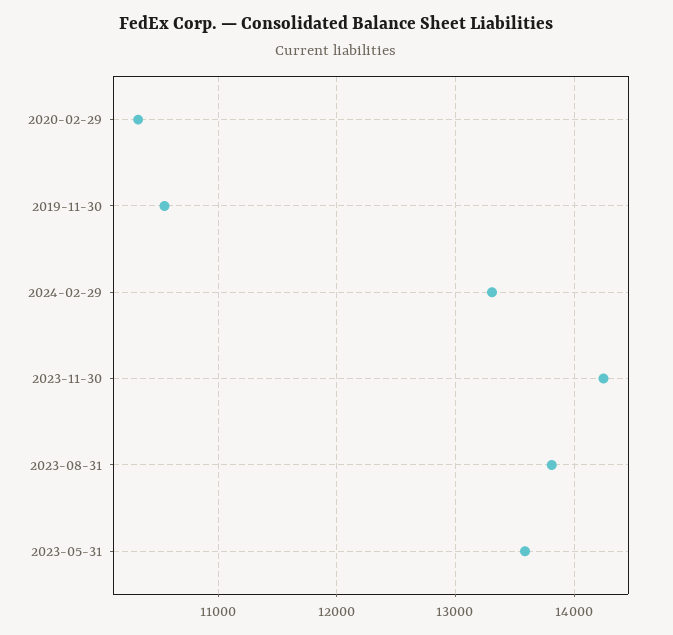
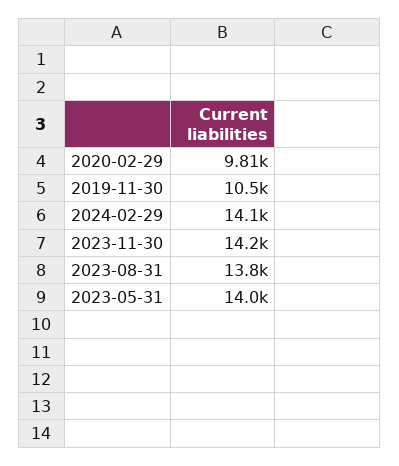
  {
-   "2020-02-29": 10300,
+   "2020-02-29": 9810,
    "2019-11-30": 10500,
-   "2024-02-29": 13300,
+   "2024-02-29": 14100,
    "2023-11-30": 14200,
    "2023-08-31": 13800,
-   "2023-05-31": 13600
+   "2023-05-31": 14000
  }

